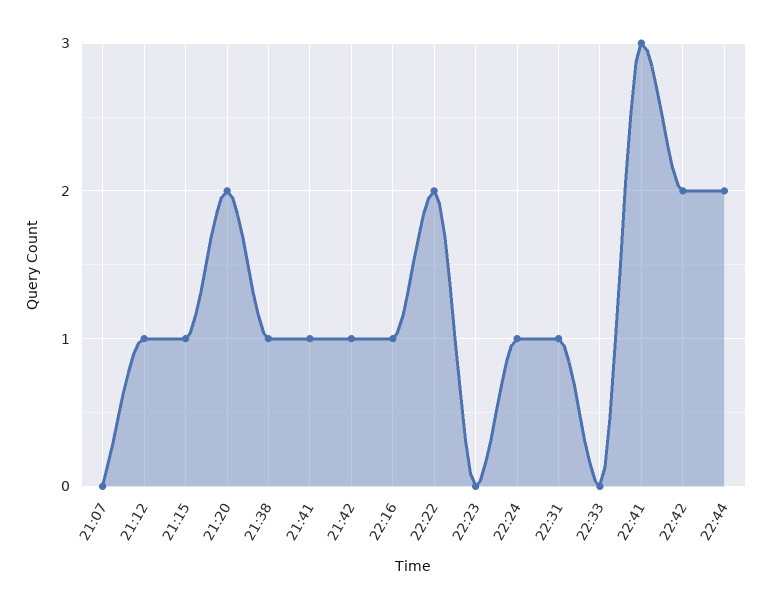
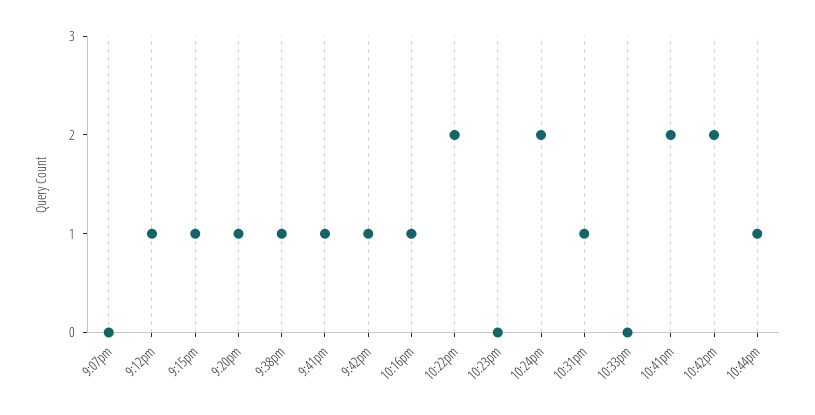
  {
    "21:07": 0,
    "21:12": 1,
    "21:15": 1,
-   "21:20": 2,
+   "21:20": 1,
    "21:38": 1,
    "21:41": 1,
    "21:42": 1,
    "22:16": 1,
    "22:22": 2,
    "22:23": 0,
-   "22:24": 1,
+   "22:24": 2,
    "22:31": 1,
    "22:33": 0,
-   "22:41": 3,
+   "22:41": 2,
    "22:42": 2,
-   "22:44": 2
+   "22:44": 1
  }

